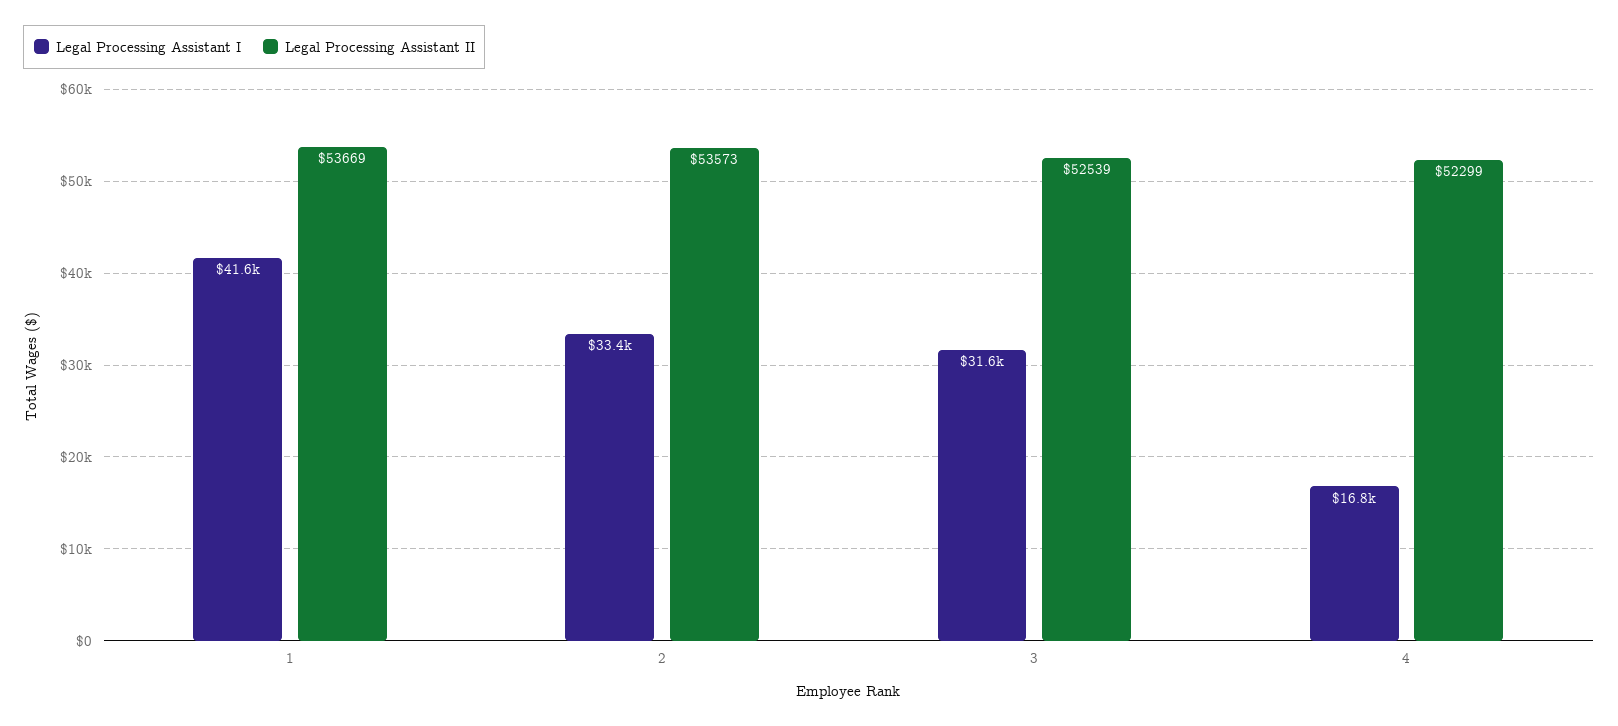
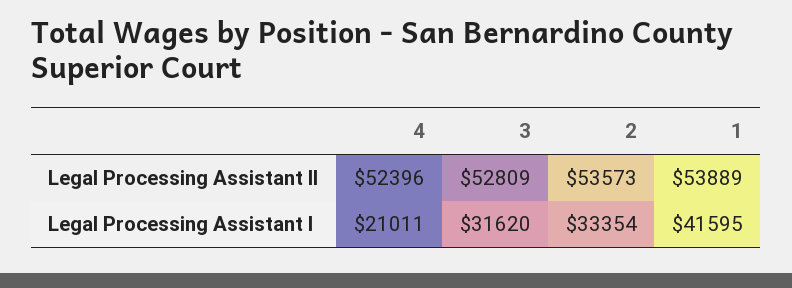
  {
    "Legal Processing Assistant I": {
      "1": 41595,
      "2": 33354,
      "3": 31620,
-     "4": 16800
+     "4": 21011
    },
    "Legal Processing Assistant II": {
-     "1": 53669,
+     "1": 53889,
      "2": 53573,
-     "3": 52539,
+     "3": 52809,
-     "4": 52299
+     "4": 52396
    }
  }

